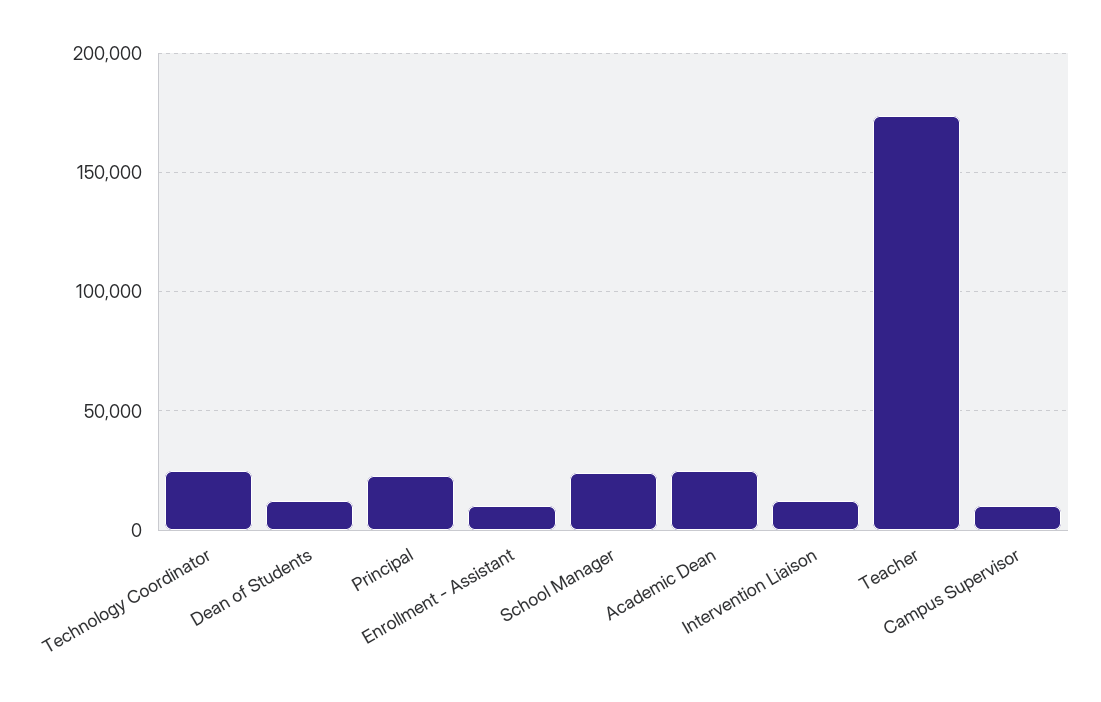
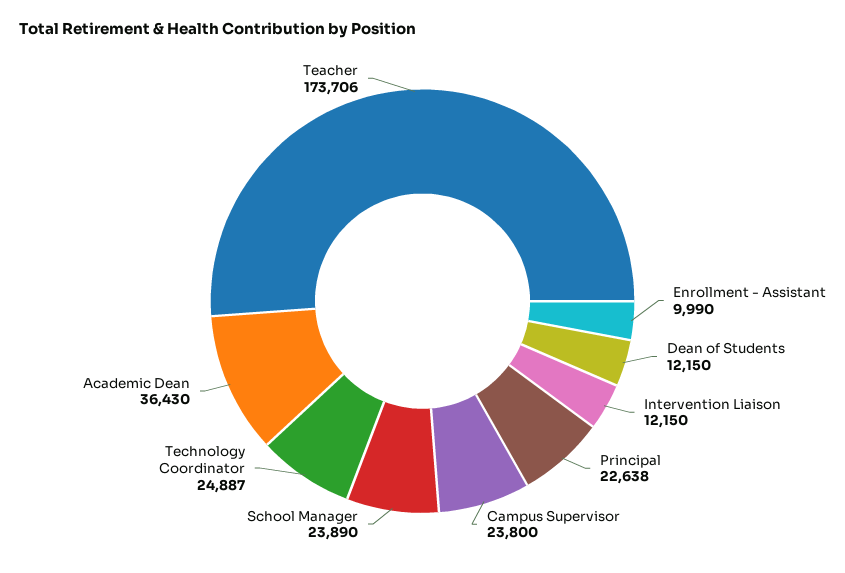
  {
    "Technology Coordinator": 24887,
    "Dean of Students": 12150,
    "Principal": 22638,
    "Enrollment - Assistant": 9990,
    "School Manager": 23890,
-   "Academic Dean": 25000,
+   "Academic Dean": 36430,
    "Intervention Liaison": 12150,
    "Teacher": 173706,
-   "Campus Supervisor": 10000
+   "Campus Supervisor": 23800
  }

